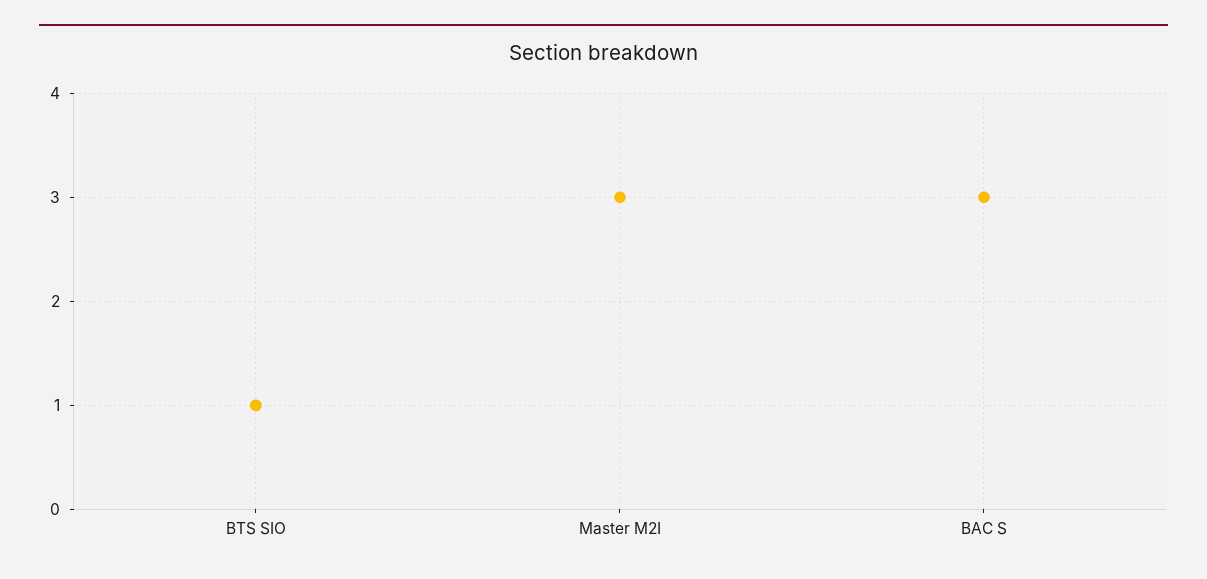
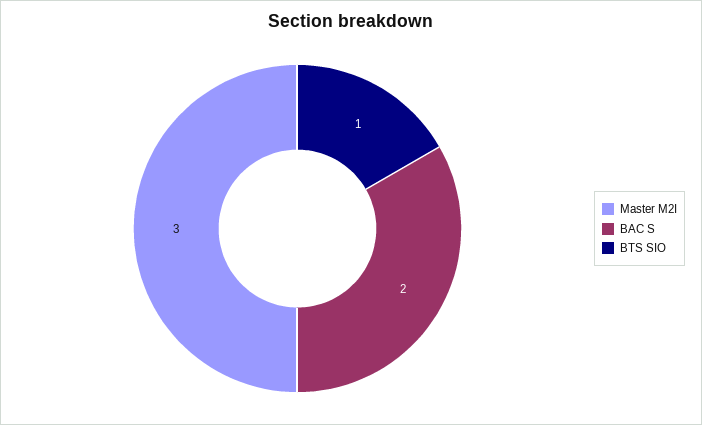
  {
    "BTS SIO": 1,
    "Master M2I": 3,
-   "BAC S": 3
+   "BAC S": 2
  }

